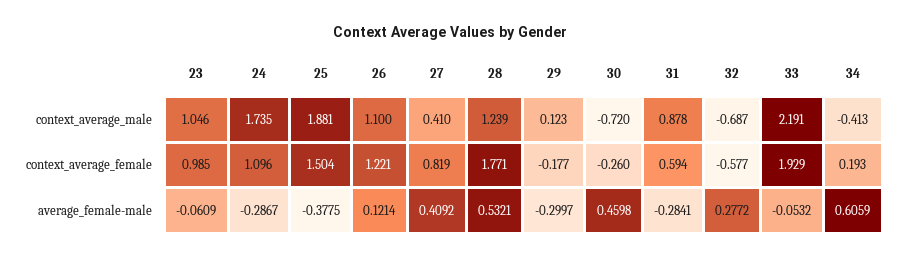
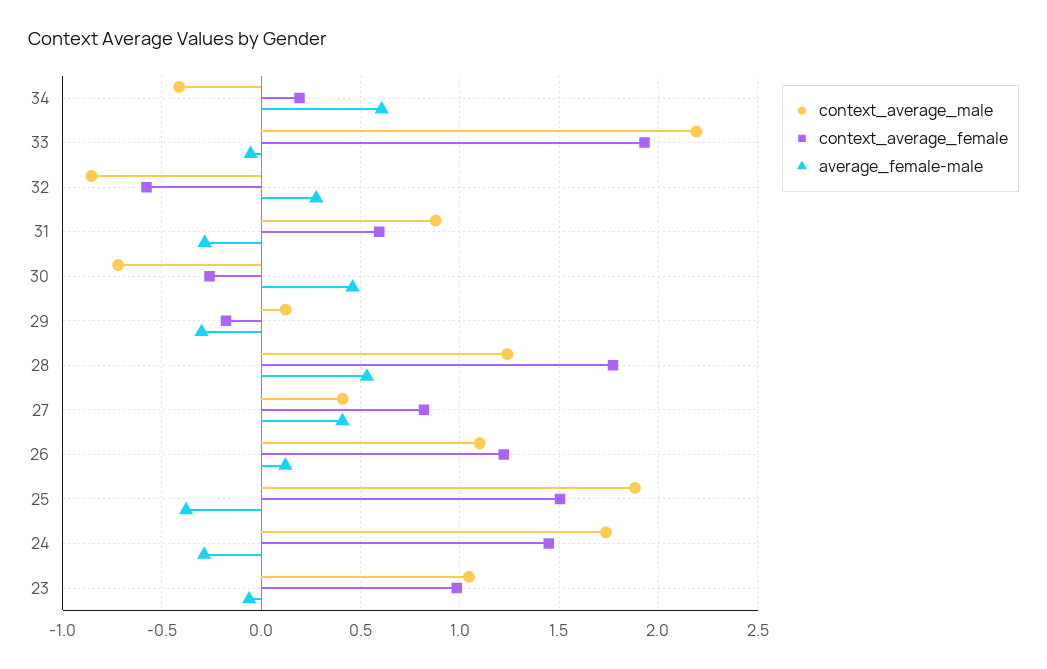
  {
    "context_average_male": {
      "23": 1.046,
      "24": 1.735,
      "25": 1.881,
      "26": 1.1,
      "27": 0.41,
      "28": 1.239,
      "29": 0.123,
      "30": -0.72,
      "31": 0.878,
-     "32": -0.687,
+     "32": -0.85,
      "33": 2.191,
      "34": -0.413
    },
    "context_average_female": {
      "23": 0.985,
-     "24": 1.096,
+     "24": 1.45,
      "25": 1.504,
      "26": 1.221,
      "27": 0.819,
      "28": 1.771,
      "29": -0.177,
      "30": -0.26,
      "31": 0.594,
      "32": -0.577,
      "33": 1.929,
      "34": 0.193
    },
    "average_female-male": {
      "23": -0.0609,
      "24": -0.2867,
      "25": -0.3775,
      "26": 0.1214,
      "27": 0.4092,
      "28": 0.5321,
      "29": -0.2997,
      "30": 0.4598,
      "31": -0.2841,
      "32": 0.2772,
      "33": -0.0532,
      "34": 0.6059
    }
  }

